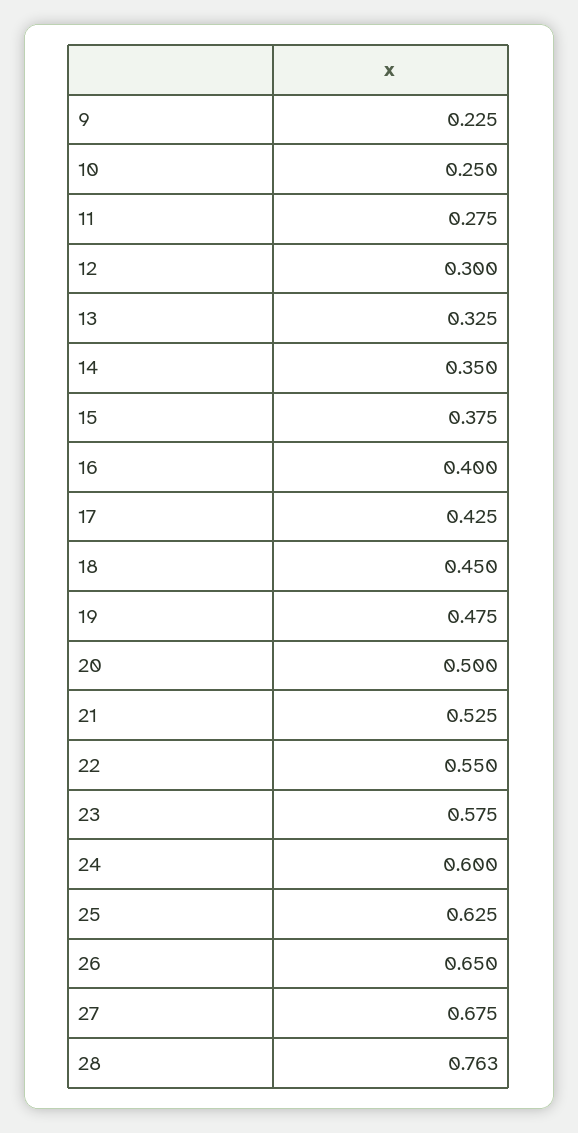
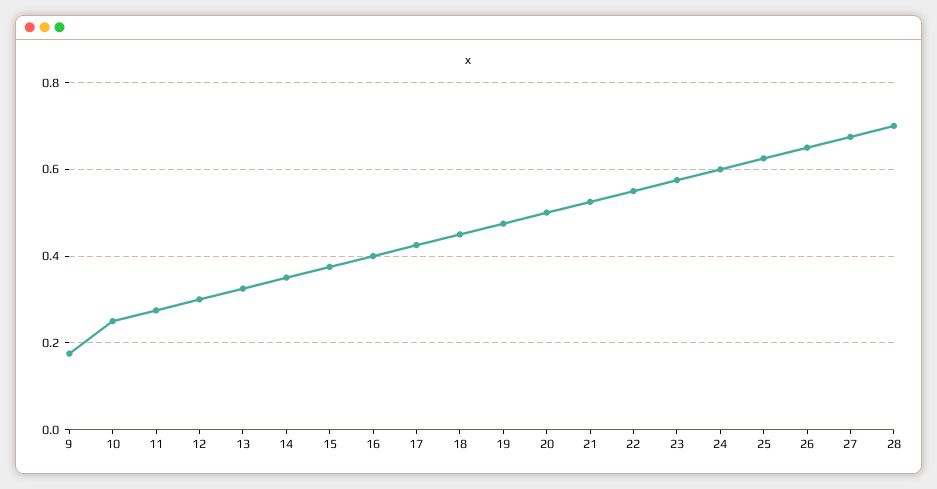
  {
-   "9": 0.225,
+   "9": 0.18,
    "10": 0.25,
    "11": 0.275,
    "12": 0.3,
    "13": 0.325,
    "14": 0.35,
    "15": 0.375,
    "16": 0.4,
    "17": 0.425,
    "18": 0.45,
    "19": 0.475,
    "20": 0.5,
    "21": 0.525,
    "22": 0.55,
    "23": 0.575,
    "24": 0.6,
    "25": 0.625,
    "26": 0.65,
    "27": 0.675,
-   "28": 0.763
+   "28": 0.7
  }

